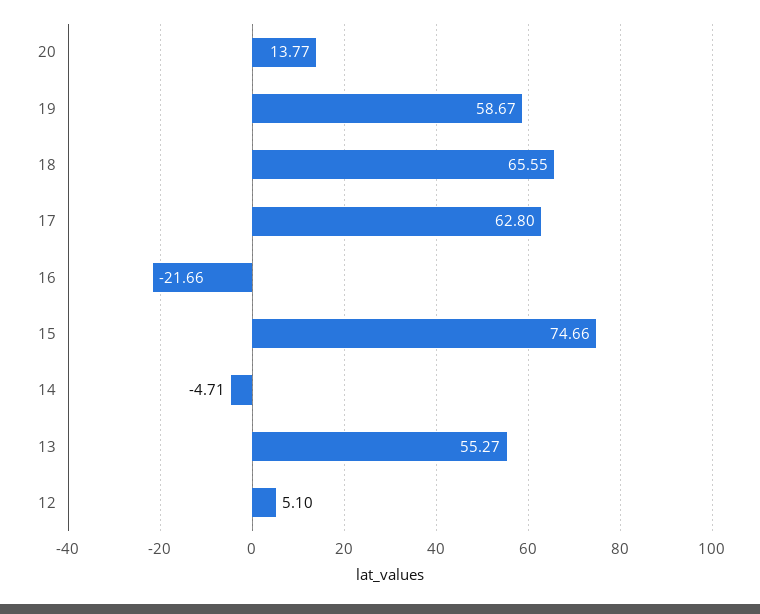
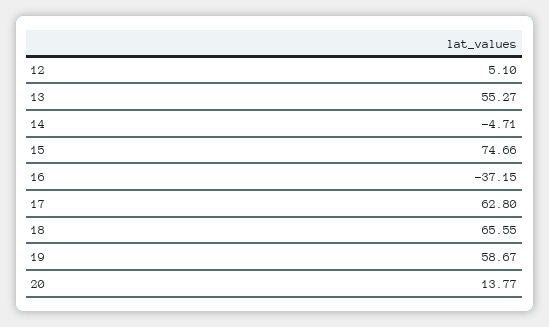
  {
    "20": 13.77,
    "19": 58.67,
    "18": 65.55,
    "17": 62.8,
-   "16": -21.66,
+   "16": -37.15,
    "15": 74.66,
    "14": -4.71,
    "13": 55.27,
    "12": 5.1
  }

